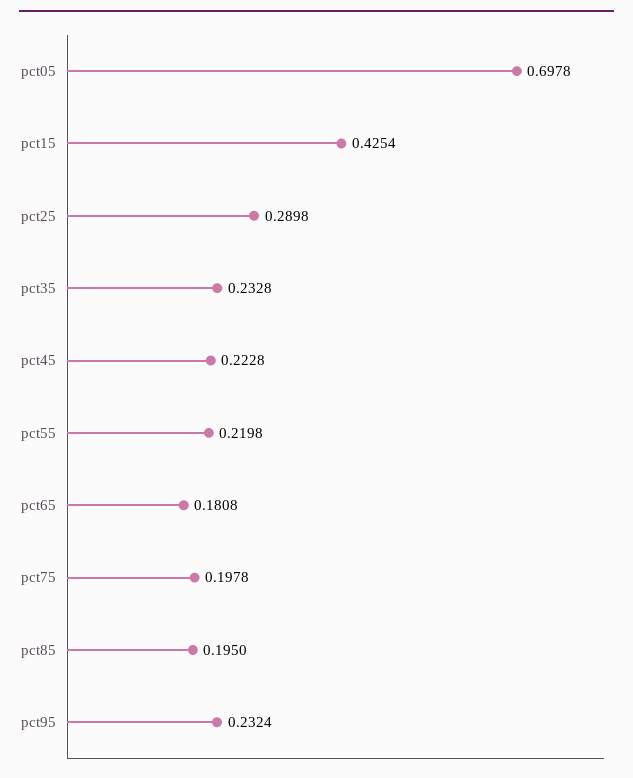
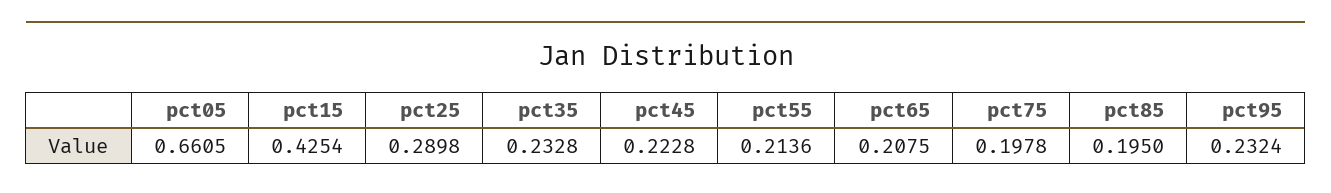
  {
-   "pct05": 0.6978,
+   "pct05": 0.6605,
    "pct15": 0.4254,
    "pct25": 0.2898,
    "pct35": 0.2328,
    "pct45": 0.2228,
-   "pct55": 0.2198,
+   "pct55": 0.2136,
-   "pct65": 0.1808,
+   "pct65": 0.2075,
    "pct75": 0.1978,
    "pct85": 0.195,
    "pct95": 0.2324
  }

